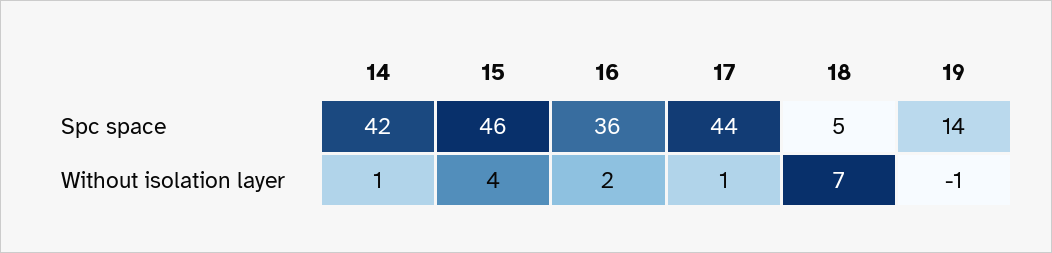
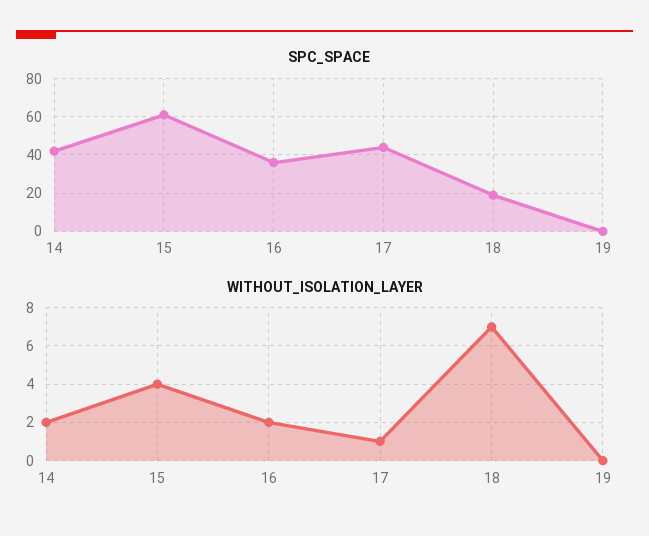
  {
    "Spc space": {
      "14": 42,
-     "15": 46,
+     "15": 60,
      "16": 36,
      "17": 44,
-     "18": 5,
+     "18": 20,
-     "19": 14
+     "19": 0
    },
    "Without isolation layer": {
-     "14": 1,
+     "14": 2,
      "15": 4,
      "16": 2,
      "17": 1,
      "18": 7,
-     "19": -1
+     "19": 0
    }
  }

